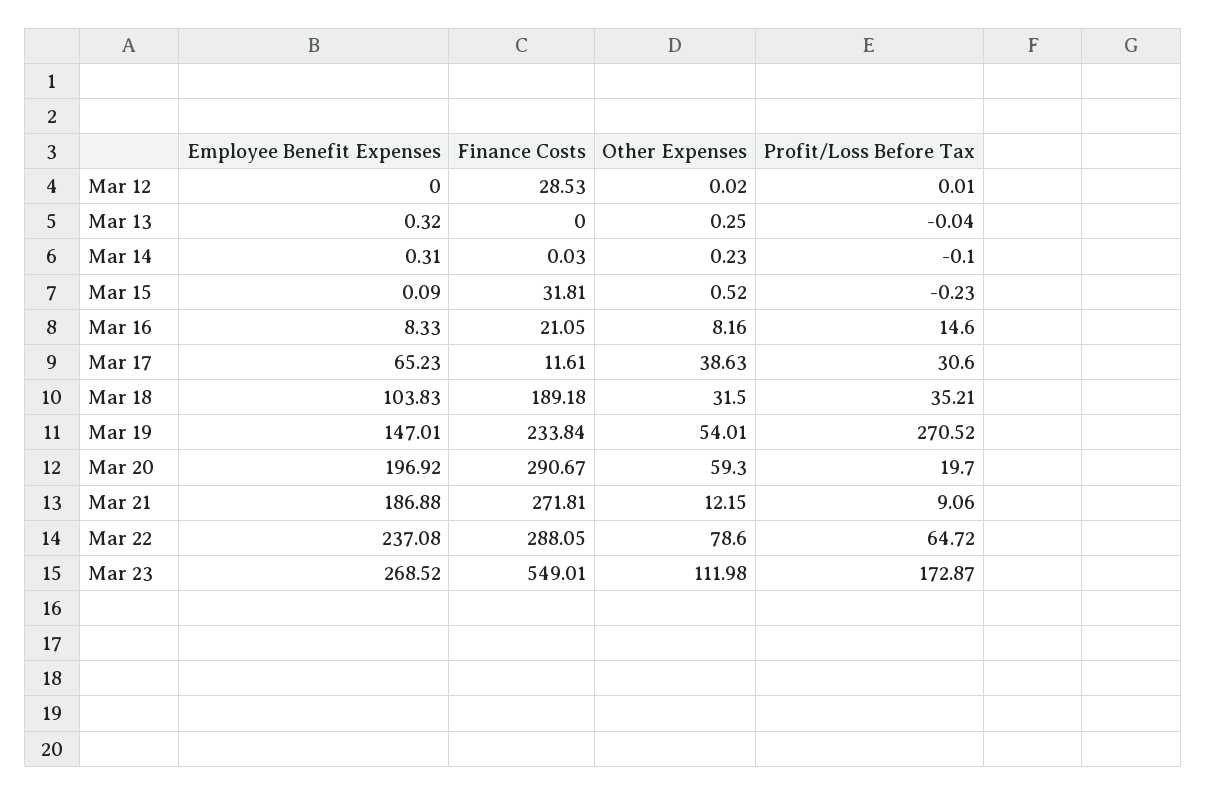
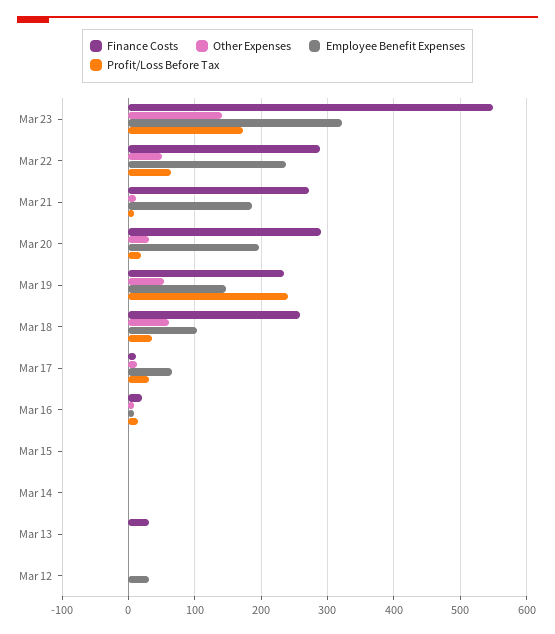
  {
    "Employee Benefit Expenses": {
-     "Mar 12": 0,
+     "Mar 12": 30,
      "Mar 13": 0.32,
      "Mar 14": 0.31,
      "Mar 15": 0.09,
      "Mar 16": 8.33,
      "Mar 17": 65.23,
      "Mar 18": 103.83,
      "Mar 19": 147.01,
      "Mar 20": 196.92,
      "Mar 21": 186.88,
      "Mar 22": 237.08,
-     "Mar 23": 268.52
+     "Mar 23": 320
    },
    "Finance Costs": {
-     "Mar 12": 28.53,
+     "Mar 12": 0,
-     "Mar 13": 0,
+     "Mar 13": 30,
      "Mar 14": 0.03,
-     "Mar 15": 31.81,
+     "Mar 15": 0,
      "Mar 16": 21.05,
      "Mar 17": 11.61,
-     "Mar 18": 189.18,
+     "Mar 18": 260,
      "Mar 19": 233.84,
      "Mar 20": 290.67,
      "Mar 21": 271.81,
      "Mar 22": 288.05,
      "Mar 23": 549.01
    },
    "Other Expenses": {
      "Mar 12": 0.02,
      "Mar 13": 0.25,
      "Mar 14": 0.23,
      "Mar 15": 0.52,
      "Mar 16": 8.16,
-     "Mar 17": 38.63,
+     "Mar 17": 10,
-     "Mar 18": 31.5,
+     "Mar 18": 60,
      "Mar 19": 54.01,
-     "Mar 20": 59.3,
+     "Mar 20": 30,
      "Mar 21": 12.15,
-     "Mar 22": 78.6,
+     "Mar 22": 50,
-     "Mar 23": 111.98
+     "Mar 23": 140
    },
    "Profit/Loss Before Tax": {
      "Mar 12": 0.01,
      "Mar 13": -0.04,
      "Mar 14": -0.1,
      "Mar 15": -0.23,
      "Mar 16": 14.6,
      "Mar 17": 30.6,
      "Mar 18": 35.21,
-     "Mar 19": 270.52,
+     "Mar 19": 240,
      "Mar 20": 19.7,
      "Mar 21": 9.06,
      "Mar 22": 64.72,
      "Mar 23": 172.87
    }
  }

